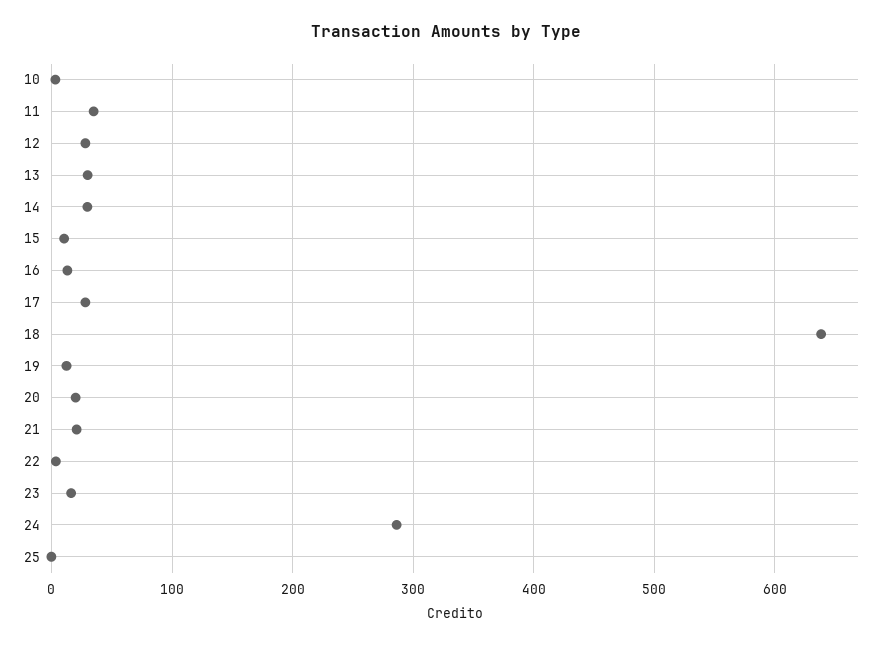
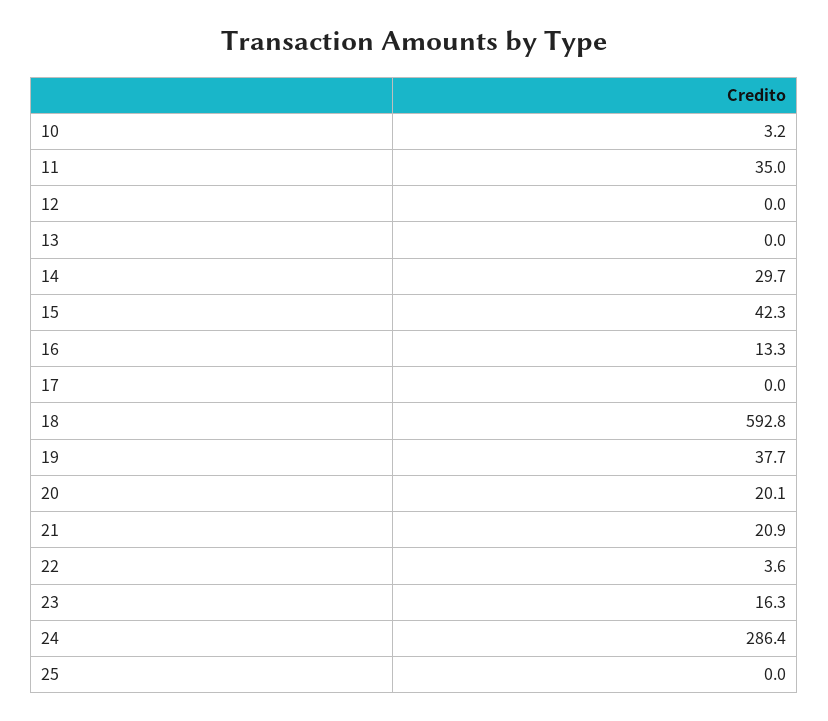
  {
    "10": 3.2,
    "11": 35,
-   "12": 30,
+   "12": 0,
-   "13": 30,
+   "13": 0,
    "14": 29.7,
-   "15": 10,
+   "15": 42.3,
    "16": 13.3,
-   "17": 30,
+   "17": 0,
-   "18": 640,
+   "18": 592.8,
-   "19": 10,
+   "19": 37.7,
    "20": 20.1,
    "21": 20.9,
    "22": 3.6,
    "23": 16.3,
    "24": 286.4,
    "25": 0
  }

